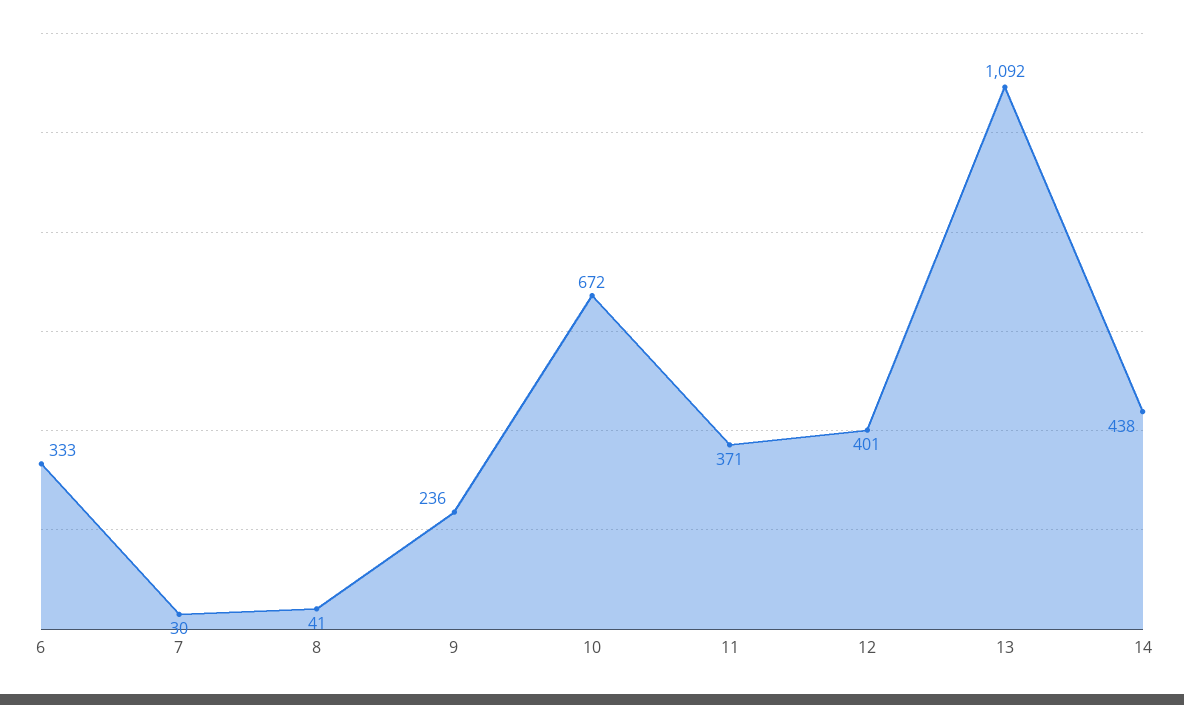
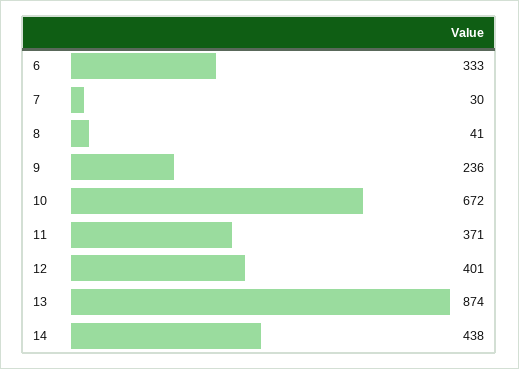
  {
    "6": 333,
    "7": 30,
    "8": 41,
    "9": 236,
    "10": 672,
    "11": 371,
    "12": 401,
-   "13": 1092,
+   "13": 874,
    "14": 438
  }

